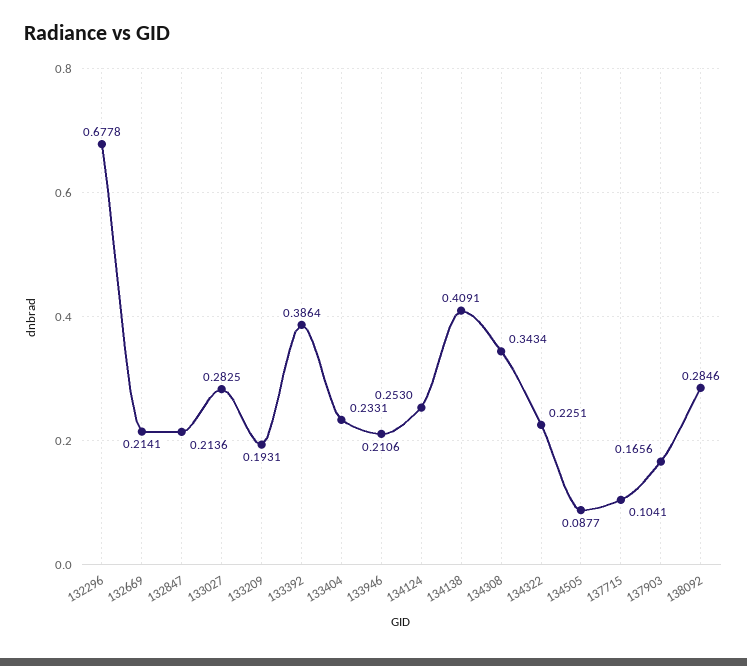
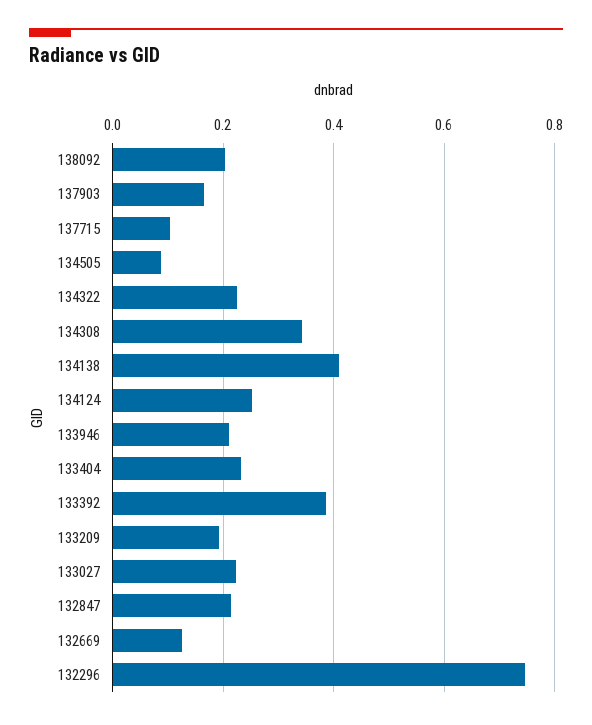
  {
-   "132296": 0.6778,
+   "132296": 0.74,
-   "132669": 0.2141,
+   "132669": 0.12,
    "132847": 0.2136,
-   "133027": 0.2825,
+   "133027": 0.22,
    "133209": 0.1931,
    "133392": 0.3864,
    "133404": 0.2331,
    "133946": 0.2106,
    "134124": 0.253,
    "134138": 0.4091,
    "134308": 0.3434,
    "134322": 0.2251,
    "134505": 0.0877,
    "137715": 0.1041,
    "137903": 0.1656,
-   "138092": 0.2846
+   "138092": 0.2
  }

